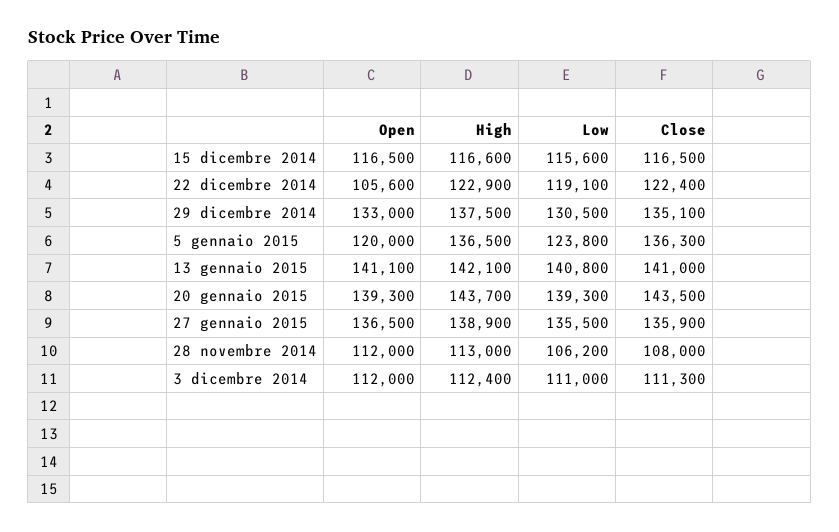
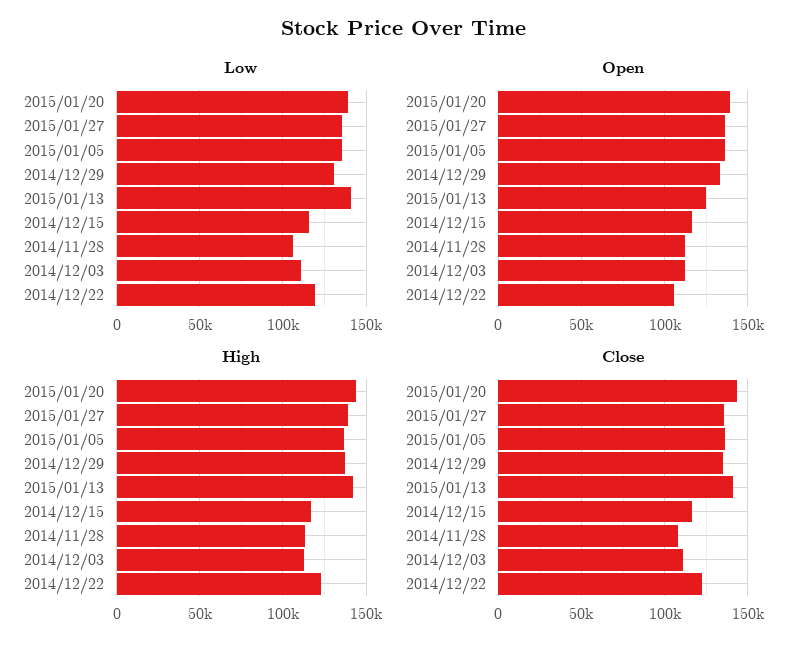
  {
    "Open": {
      "15 dicembre 2014": 116500,
      "22 dicembre 2014": 105600,
      "29 dicembre 2014": 133000,
-     "5 gennaio 2015": 120000,
+     "5 gennaio 2015": 135000,
-     "13 gennaio 2015": 141100,
+     "13 gennaio 2015": 125000,
      "20 gennaio 2015": 139300,
      "27 gennaio 2015": 136500,
      "28 novembre 2014": 112000,
      "3 dicembre 2014": 112000
    },
    "High": {
      "15 dicembre 2014": 116600,
      "22 dicembre 2014": 122900,
      "29 dicembre 2014": 137500,
      "5 gennaio 2015": 136500,
      "13 gennaio 2015": 142100,
      "20 gennaio 2015": 143700,
      "27 gennaio 2015": 138900,
      "28 novembre 2014": 113000,
      "3 dicembre 2014": 112400
    },
    "Low": {
      "15 dicembre 2014": 115600,
      "22 dicembre 2014": 119100,
      "29 dicembre 2014": 130500,
-     "5 gennaio 2015": 123800,
+     "5 gennaio 2015": 135000,
      "13 gennaio 2015": 140800,
      "20 gennaio 2015": 139300,
      "27 gennaio 2015": 135500,
      "28 novembre 2014": 106200,
      "3 dicembre 2014": 111000
    },
    "Close": {
      "15 dicembre 2014": 116500,
      "22 dicembre 2014": 122400,
      "29 dicembre 2014": 135100,
      "5 gennaio 2015": 136300,
      "13 gennaio 2015": 141000,
      "20 gennaio 2015": 143500,
      "27 gennaio 2015": 135900,
      "28 novembre 2014": 108000,
      "3 dicembre 2014": 111300
    }
  }

